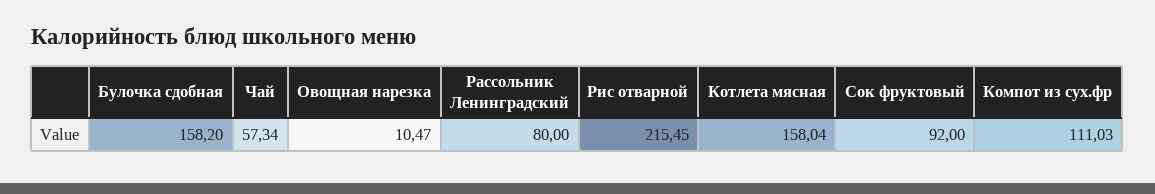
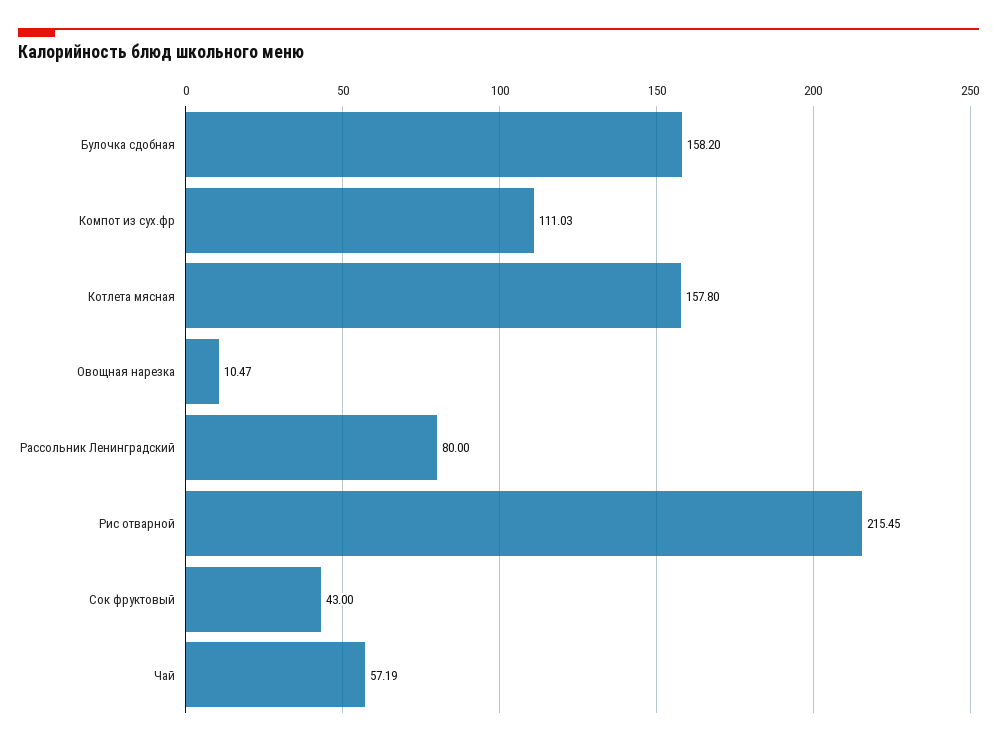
  {
    "Булочка сдобная": 158.2,
-   "Чай": 57.34,
+   "Чай": 57.19,
    "Овощная нарезка": 10.47,
    "Рассольник Ленинградский": 80,
    "Рис отварной": 215.45,
-   "Котлета мясная": 158.04,
+   "Котлета мясная": 157.8,
-   "Сок фруктовый": 92,
+   "Сок фруктовый": 43,
    "Компот из сух.фр": 111.03
  }

